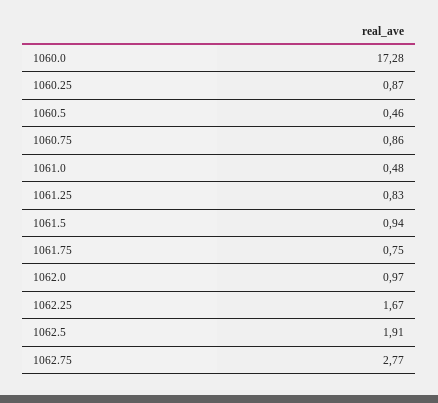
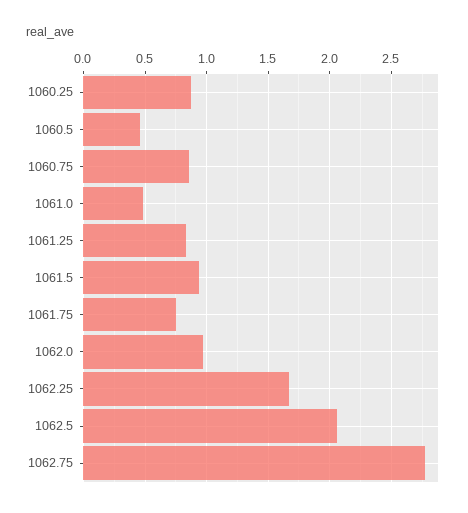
  {
-   "1060.0": 17.28,
    "1060.25": 0.87,
    "1060.5": 0.46,
    "1060.75": 0.86,
    "1061.0": 0.48,
    "1061.25": 0.83,
    "1061.5": 0.94,
    "1061.75": 0.75,
    "1062.0": 0.97,
    "1062.25": 1.67,
-   "1062.5": 1.91,
+   "1062.5": 2.05,
    "1062.75": 2.77
  }

